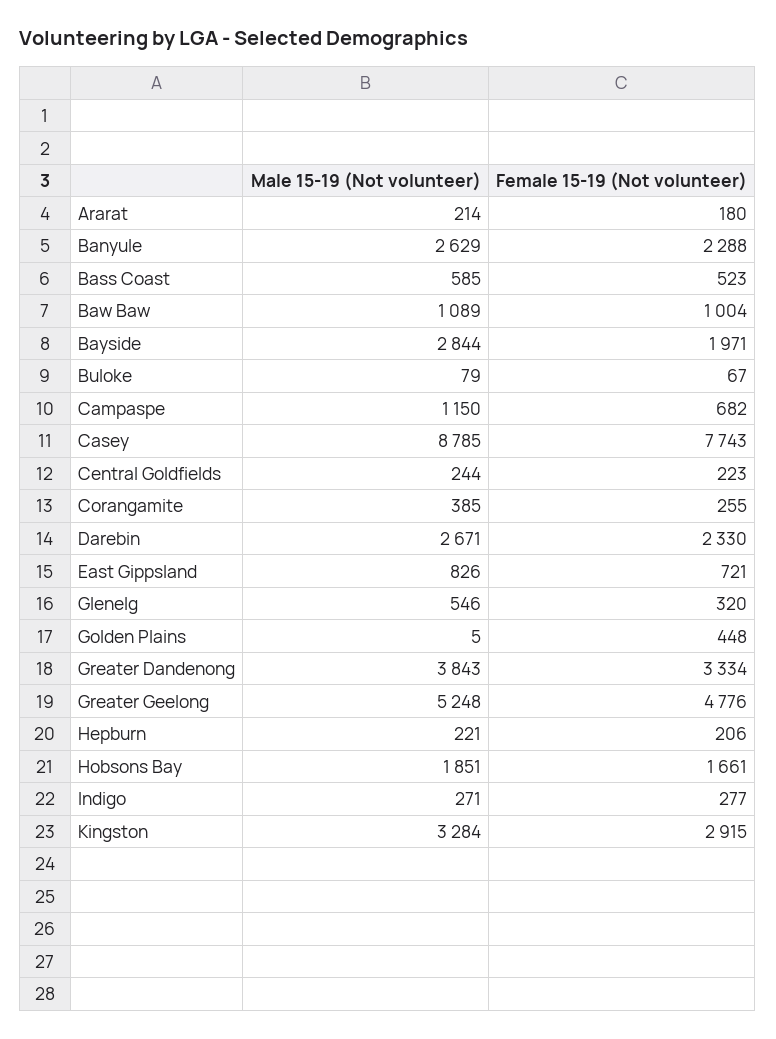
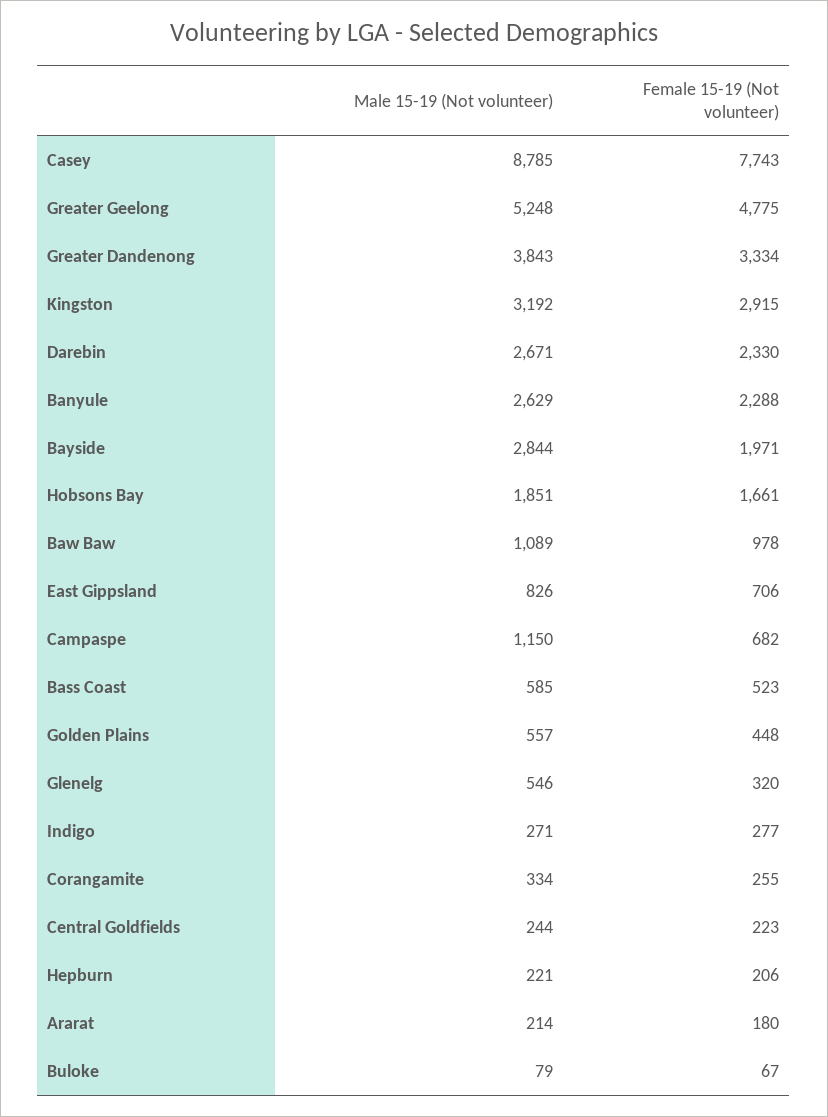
  {
    "Male 15-19 (Not volunteer)": {
      "Ararat": 214,
      "Banyule": 2629,
      "Bass Coast": 585,
      "Baw Baw": 1089,
      "Bayside": 2844,
      "Buloke": 79,
      "Campaspe": 1150,
      "Casey": 8785,
      "Central Goldfields": 244,
-     "Corangamite": 385,
+     "Corangamite": 334,
      "Darebin": 2671,
      "East Gippsland": 826,
      "Glenelg": 546,
-     "Golden Plains": 5,
+     "Golden Plains": 557,
      "Greater Dandenong": 3843,
      "Greater Geelong": 5248,
      "Hepburn": 221,
      "Hobsons Bay": 1851,
      "Indigo": 271,
-     "Kingston": 3284
+     "Kingston": 3192
    },
    "Female 15-19 (Not volunteer)": {
      "Ararat": 180,
      "Banyule": 2288,
      "Bass Coast": 523,
-     "Baw Baw": 1004,
+     "Baw Baw": 978,
      "Bayside": 1971,
      "Buloke": 67,
      "Campaspe": 682,
      "Casey": 7743,
      "Central Goldfields": 223,
      "Corangamite": 255,
      "Darebin": 2330,
-     "East Gippsland": 721,
+     "East Gippsland": 706,
      "Glenelg": 320,
      "Golden Plains": 448,
      "Greater Dandenong": 3334,
-     "Greater Geelong": 4776,
+     "Greater Geelong": 4775,
      "Hepburn": 206,
      "Hobsons Bay": 1661,
      "Indigo": 277,
      "Kingston": 2915
    }
  }

